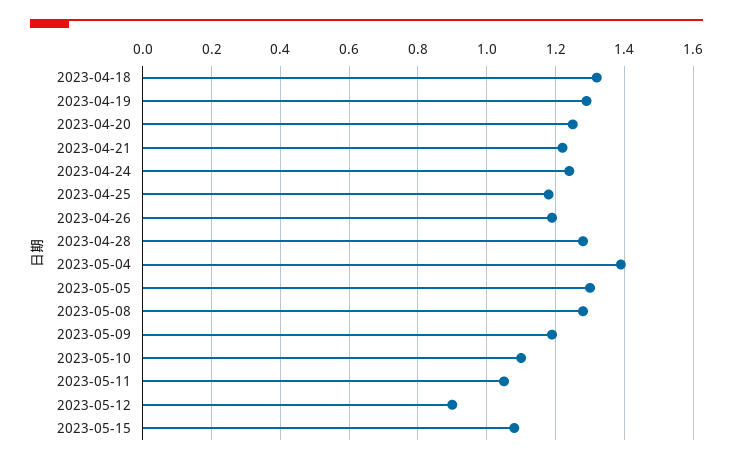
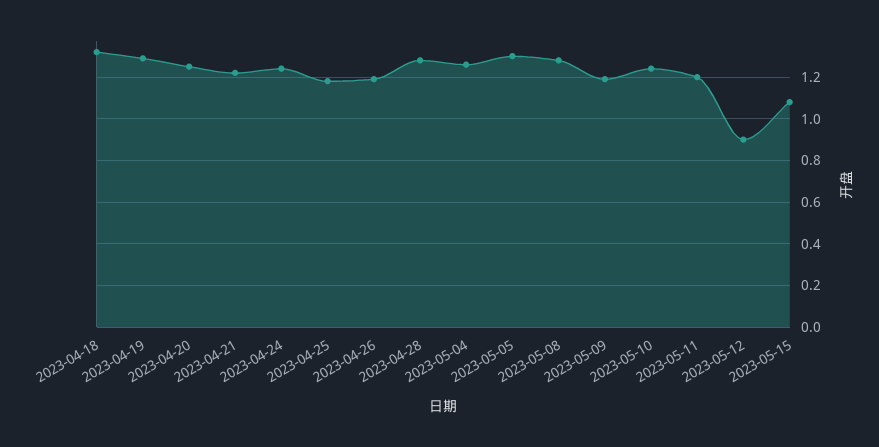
  {
    "2023-04-18": 1.3,
    "2023-04-19": 1.3,
    "2023-04-20": 1.25,
    "2023-04-21": 1.2,
    "2023-04-24": 1.25,
    "2023-04-25": 1.2,
    "2023-04-26": 1.2,
    "2023-04-28": 1.3,
-   "2023-05-04": 1.4,
+   "2023-05-04": 1.25,
    "2023-05-05": 1.3,
    "2023-05-08": 1.3,
    "2023-05-09": 1.2,
-   "2023-05-10": 1.1,
+   "2023-05-10": 1.25,
-   "2023-05-11": 1.05,
+   "2023-05-11": 1.2,
    "2023-05-12": 0.9,
    "2023-05-15": 1.1
  }

